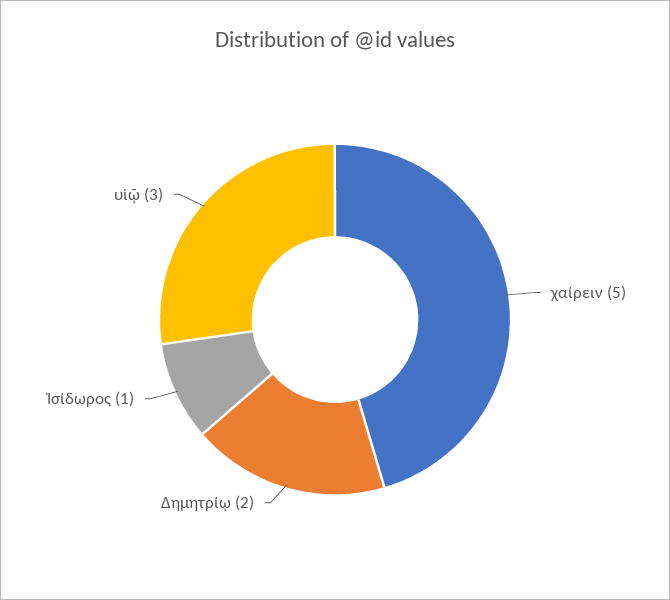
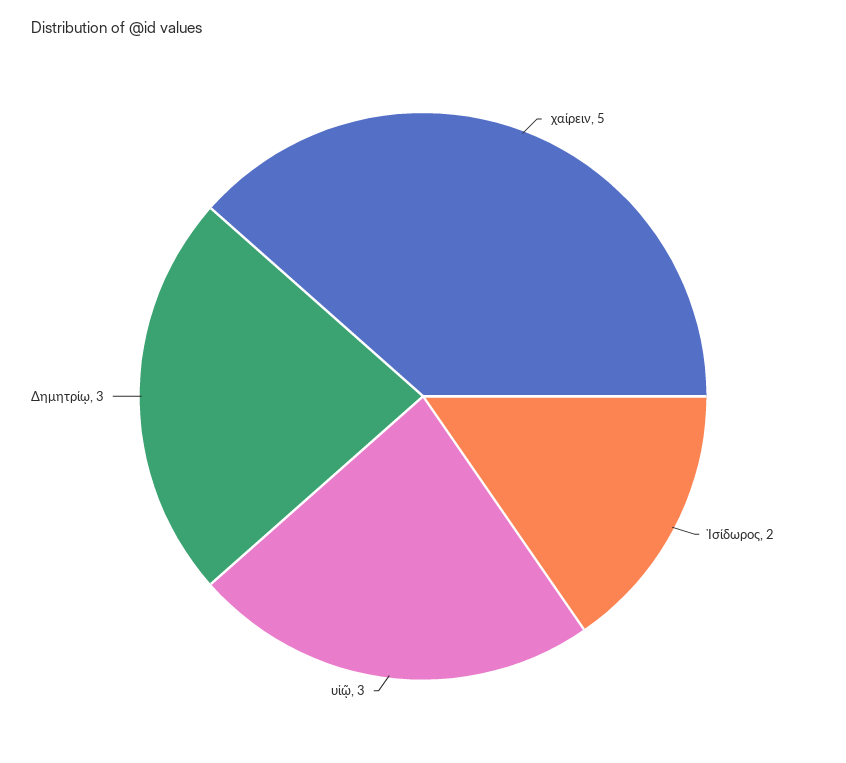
  {
    "χαίρειν": 5,
-   "Δημητρίῳ": 2,
+   "Δημητρίῳ": 3,
-   "Ἰσίδωρος": 1,
+   "Ἰσίδωρος": 2,
    "υἱῷ": 3
  }

